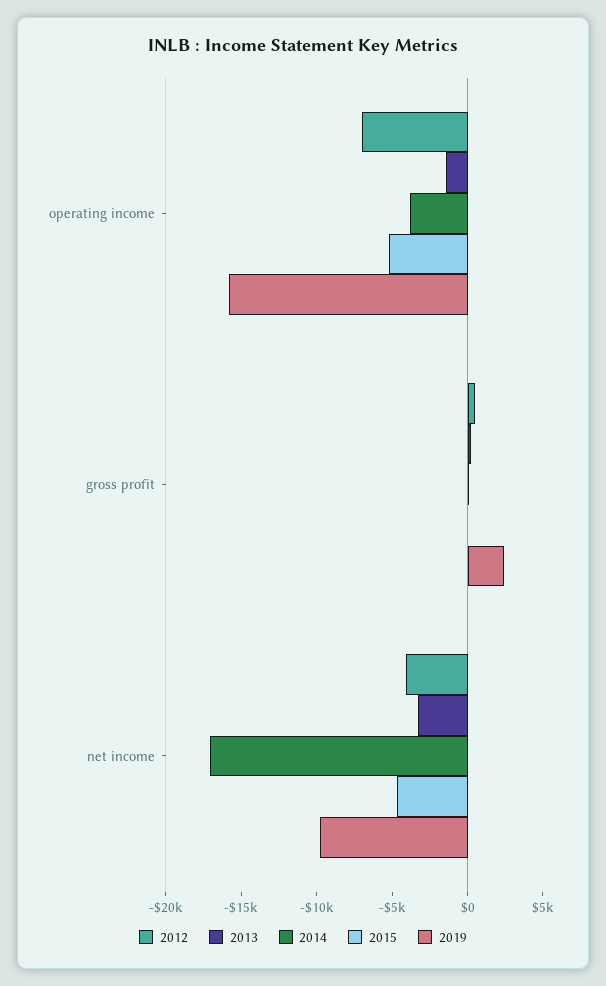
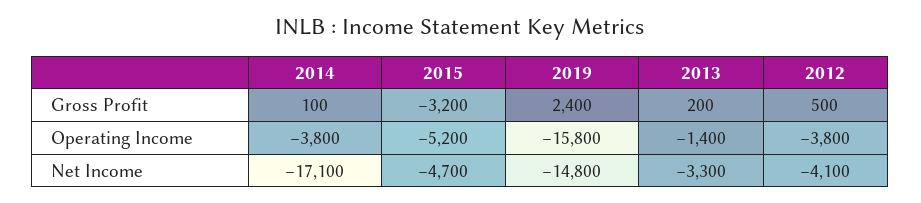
  {
    "2012": {
-     "operating income": -7000,
+     "operating income": -3800,
      "gross profit": 500,
      "net income": -4100
    },
    "2013": {
      "operating income": -1400,
      "gross profit": 200,
      "net income": -3300
    },
    "2014": {
      "operating income": -3800,
      "gross profit": 100,
      "net income": -17100
    },
    "2015": {
      "operating income": -5200,
-     "gross profit": 0,
+     "gross profit": -3200,
      "net income": -4700
    },
    "2019": {
      "operating income": -15800,
      "gross profit": 2400,
-     "net income": -10000
+     "net income": -14800
    }
  }

